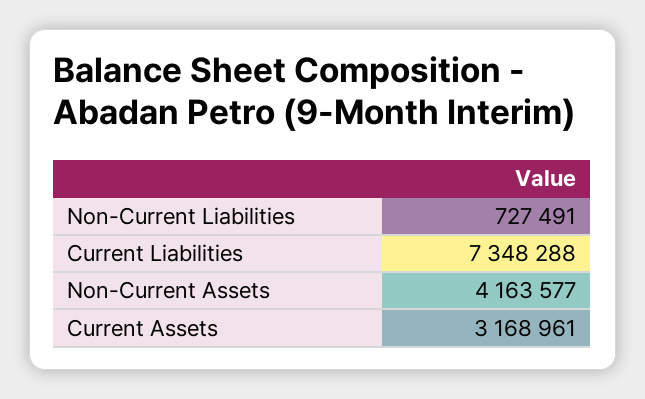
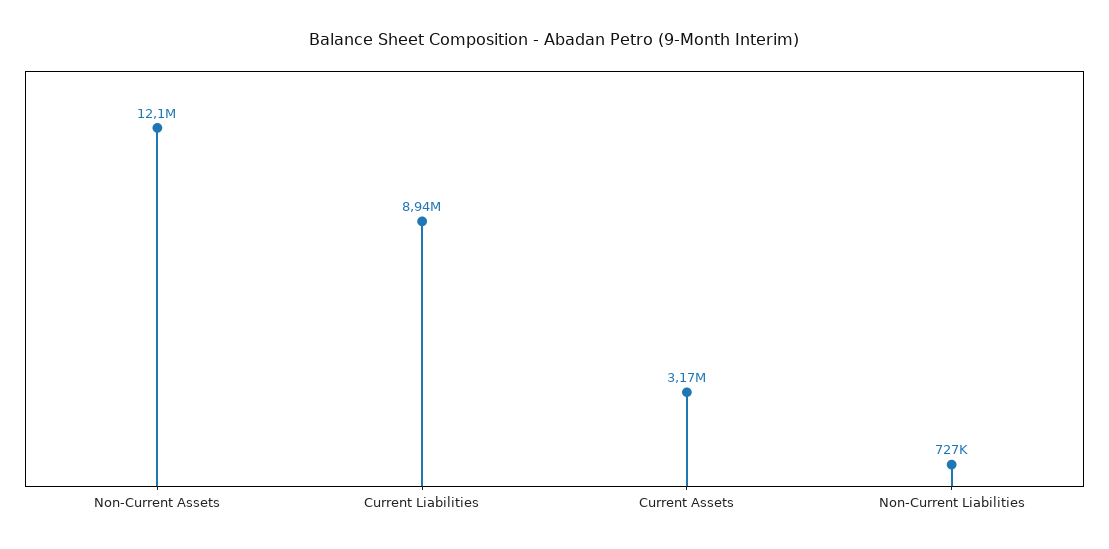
  {
    "Non-Current Liabilities": 727491,
-   "Current Liabilities": 7348288,
+   "Current Liabilities": 8940000,
-   "Non-Current Assets": 4163577,
+   "Non-Current Assets": 12100000,
    "Current Assets": 3168961
  }

